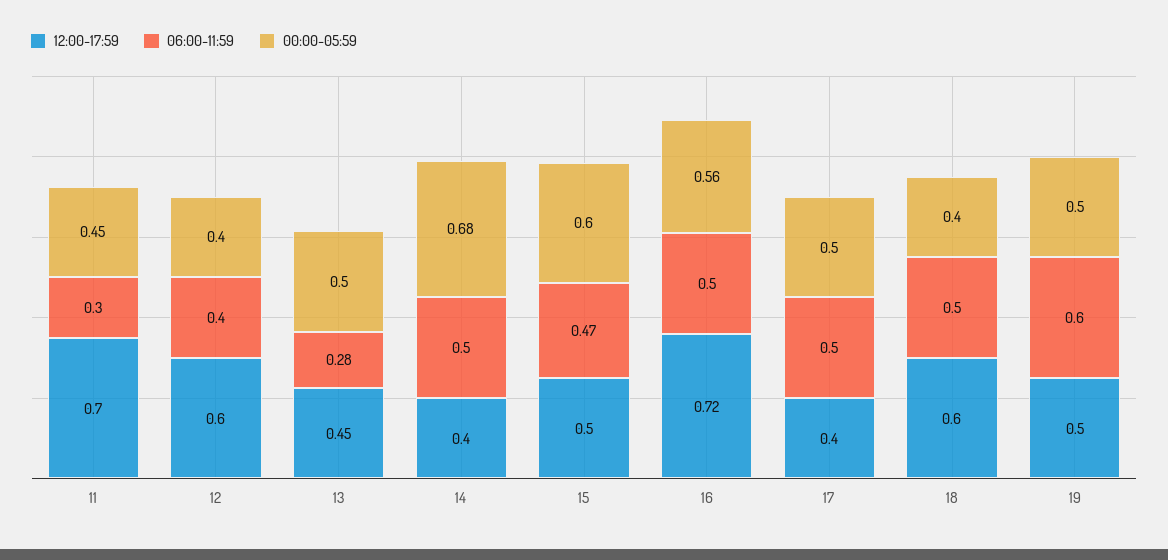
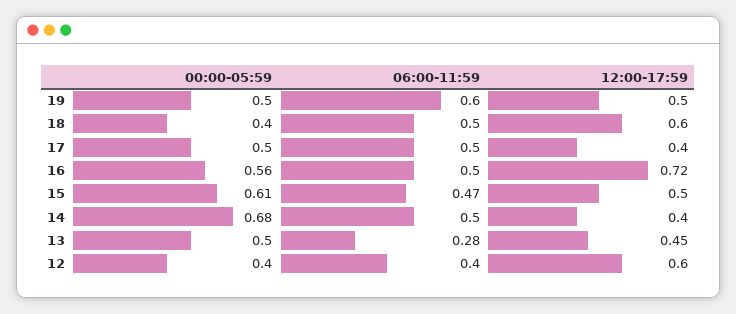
  {
    "12:00-17:59": {
-     "11": 0.7,
      "12": 0.6,
      "13": 0.45,
      "14": 0.4,
      "15": 0.5,
      "16": 0.72,
      "17": 0.4,
      "18": 0.6,
      "19": 0.5
    },
    "06:00-11:59": {
-     "11": 0.3,
      "12": 0.4,
      "13": 0.28,
      "14": 0.5,
      "15": 0.47,
      "16": 0.5,
      "17": 0.5,
      "18": 0.5,
      "19": 0.6
    },
    "00:00-05:59": {
-     "11": 0.45,
      "12": 0.4,
      "13": 0.5,
      "14": 0.68,
-     "15": 0.6,
+     "15": 0.61,
      "16": 0.56,
      "17": 0.5,
      "18": 0.4,
      "19": 0.5
    }
  }

